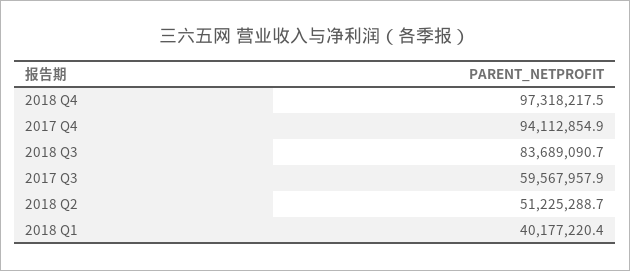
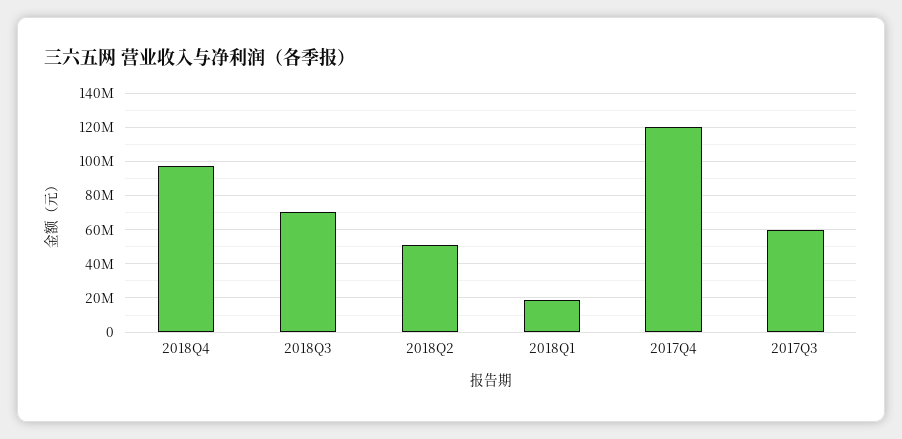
  {
    "2018 Q4": 97318217.5,
-   "2017 Q4": 94112854.9,
+   "2017 Q4": 120000000,
-   "2018 Q3": 83689090.7,
+   "2018 Q3": 70000000,
    "2017 Q3": 59567957.9,
    "2018 Q2": 51225288.7,
-   "2018 Q1": 40177220.4
+   "2018 Q1": 20000000
  }

